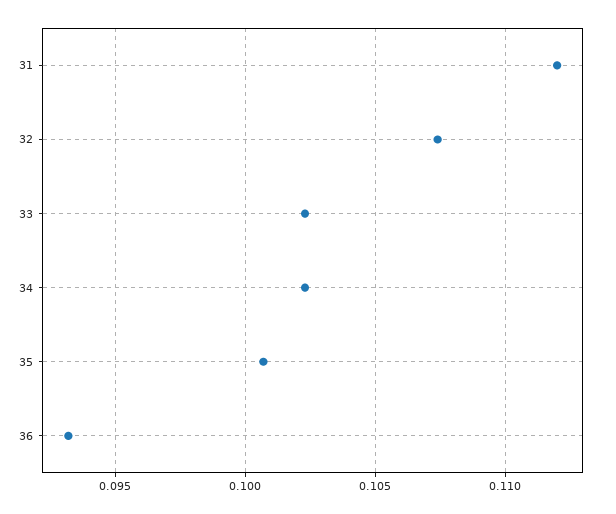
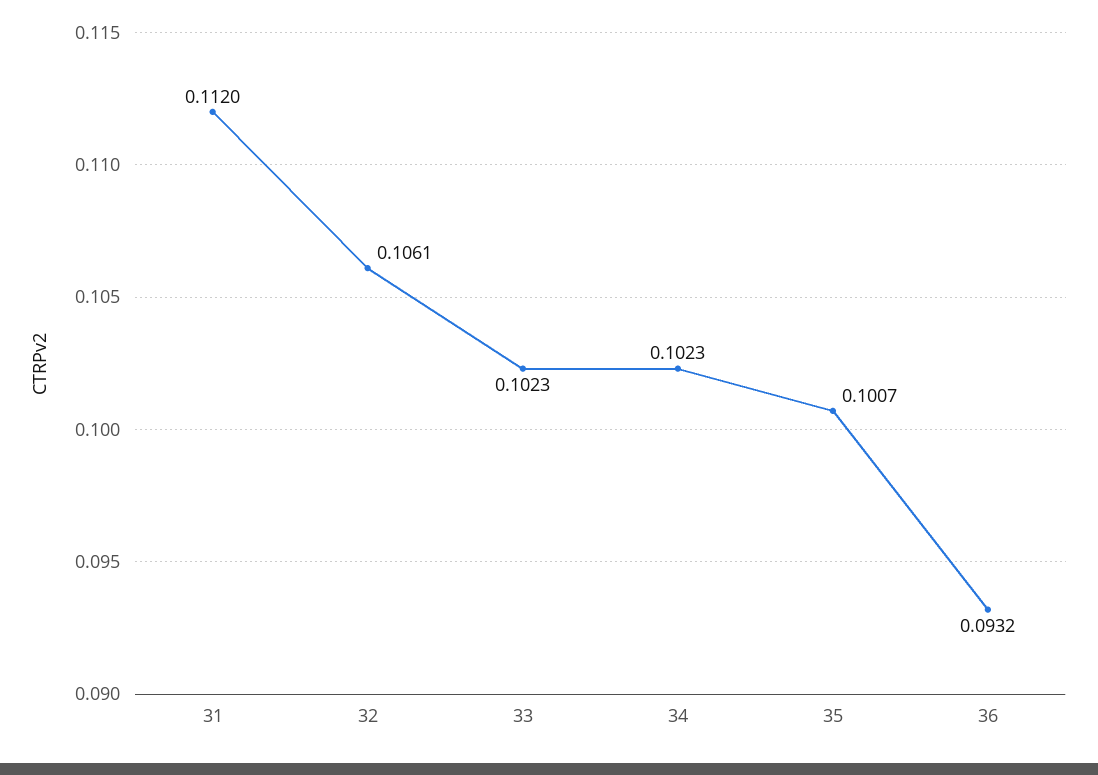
  {
    "31": 0.112,
-   "32": 0.1075,
+   "32": 0.1061,
    "33": 0.1023,
    "34": 0.1023,
    "35": 0.1007,
    "36": 0.0932
  }

